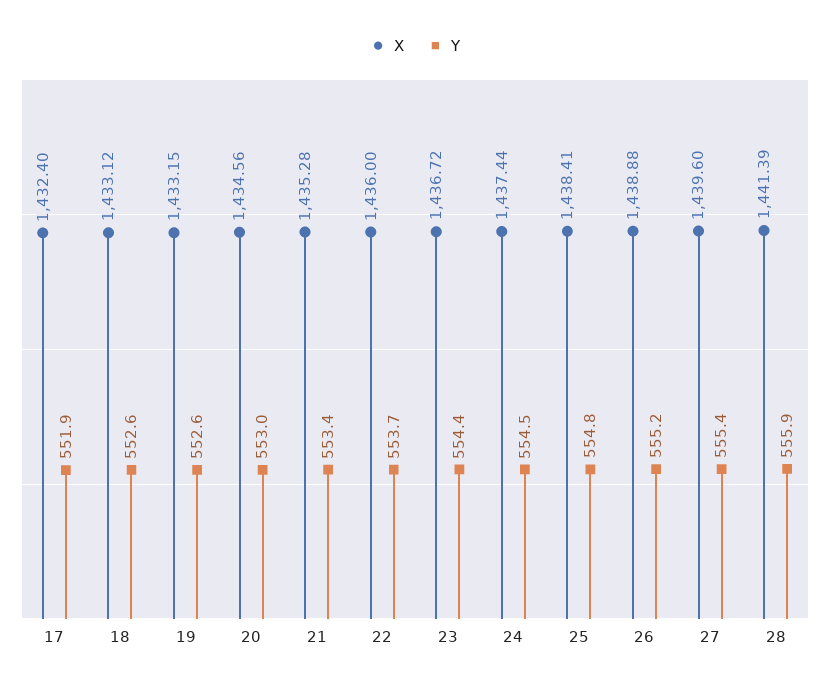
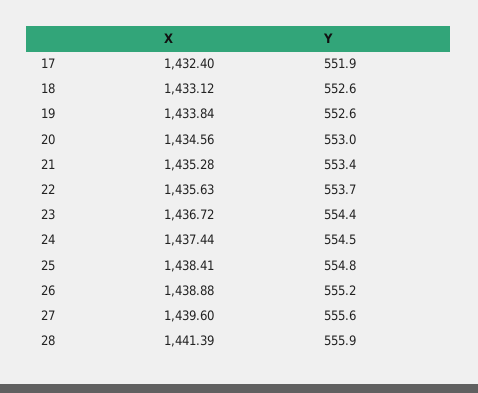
  {
    "X": {
      "17": 1432.4,
      "18": 1433.12,
-     "19": 1433.15,
+     "19": 1433.84,
      "20": 1434.56,
      "21": 1435.28,
-     "22": 1436,
+     "22": 1435.63,
      "23": 1436.72,
      "24": 1437.44,
      "25": 1438.41,
      "26": 1438.88,
      "27": 1439.6,
      "28": 1441.39
    },
    "Y": {
      "17": 551.9,
      "18": 552.6,
      "19": 552.6,
      "20": 553,
      "21": 553.4,
      "22": 553.7,
      "23": 554.4,
      "24": 554.5,
      "25": 554.8,
      "26": 555.2,
-     "27": 555.4,
+     "27": 555.6,
      "28": 555.9
    }
  }

